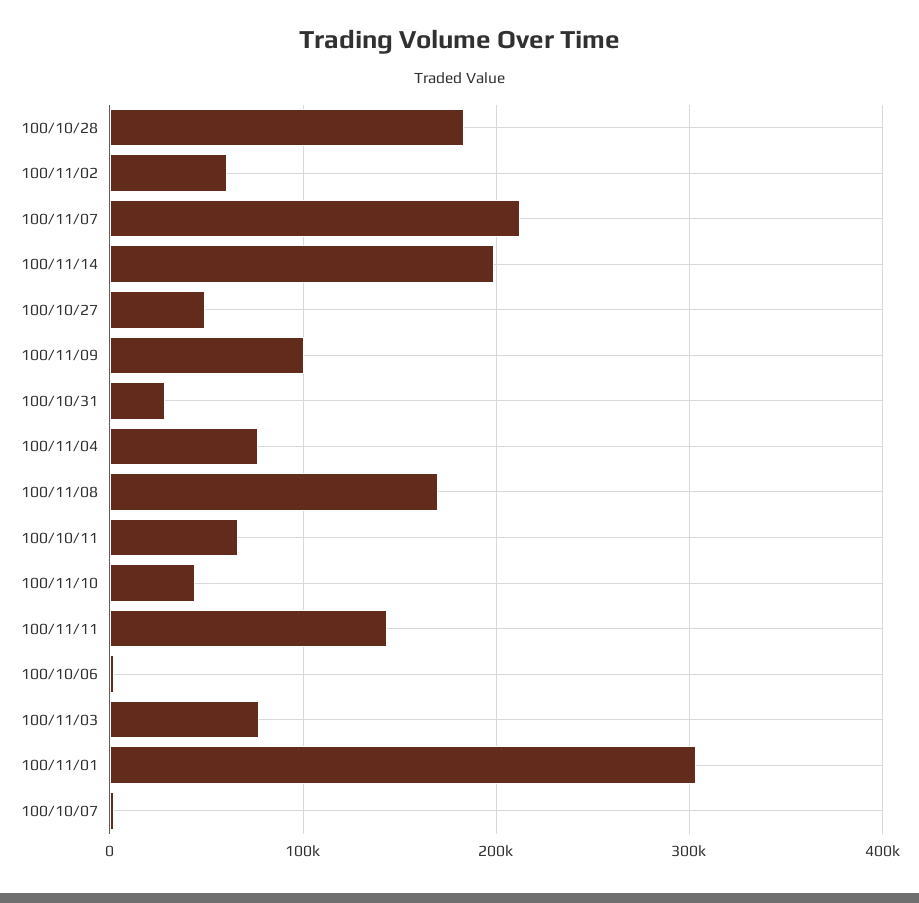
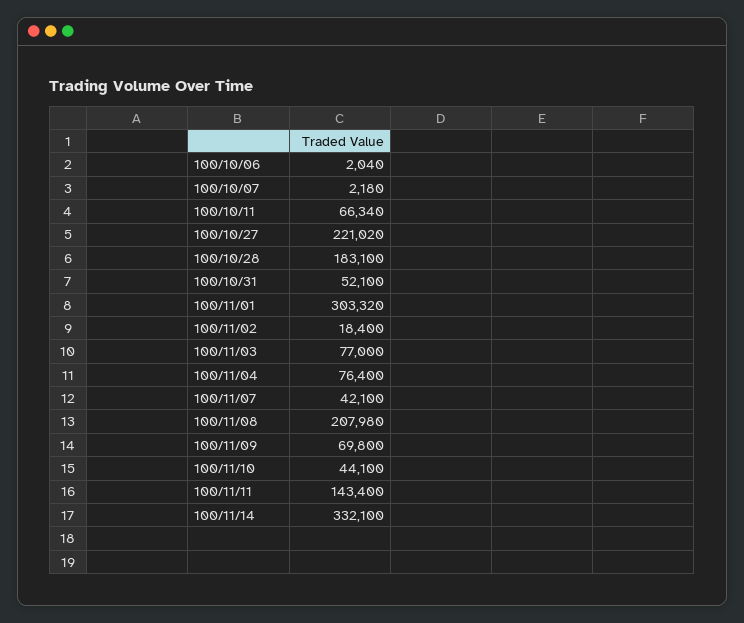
  {
    "100/10/28": 183100,
-   "100/11/02": 60000,
+   "100/11/02": 18400,
-   "100/11/07": 210000,
+   "100/11/07": 42100,
-   "100/11/14": 200000,
+   "100/11/14": 332100,
-   "100/10/27": 50000,
+   "100/10/27": 221020,
-   "100/11/09": 100000,
+   "100/11/09": 69800,
-   "100/10/31": 30000,
+   "100/10/31": 52100,
    "100/11/04": 76400,
-   "100/11/08": 170000,
+   "100/11/08": 207980,
    "100/10/11": 66340,
    "100/11/10": 44100,
    "100/11/11": 143400,
    "100/10/06": 2040,
    "100/11/03": 77000,
    "100/11/01": 303320,
    "100/10/07": 2180
  }

